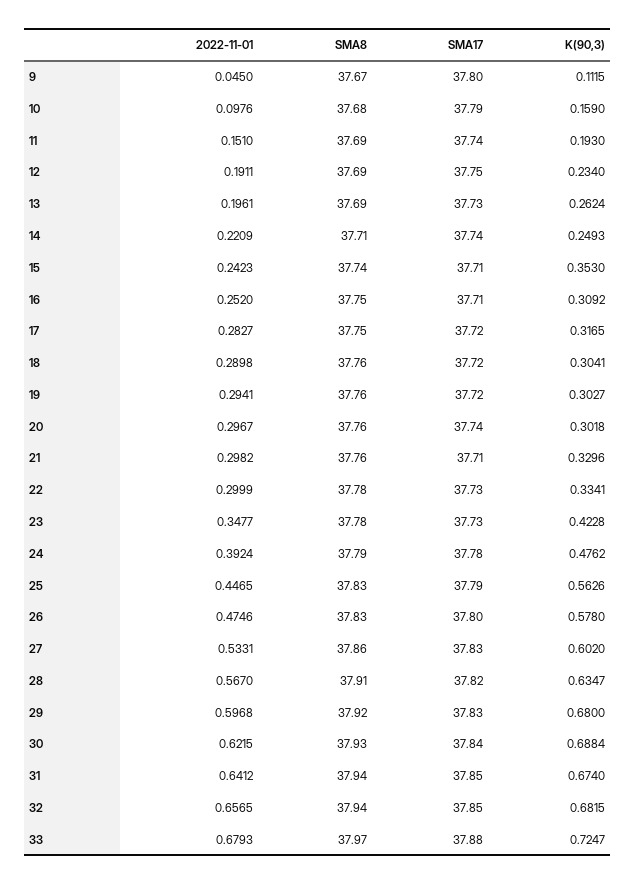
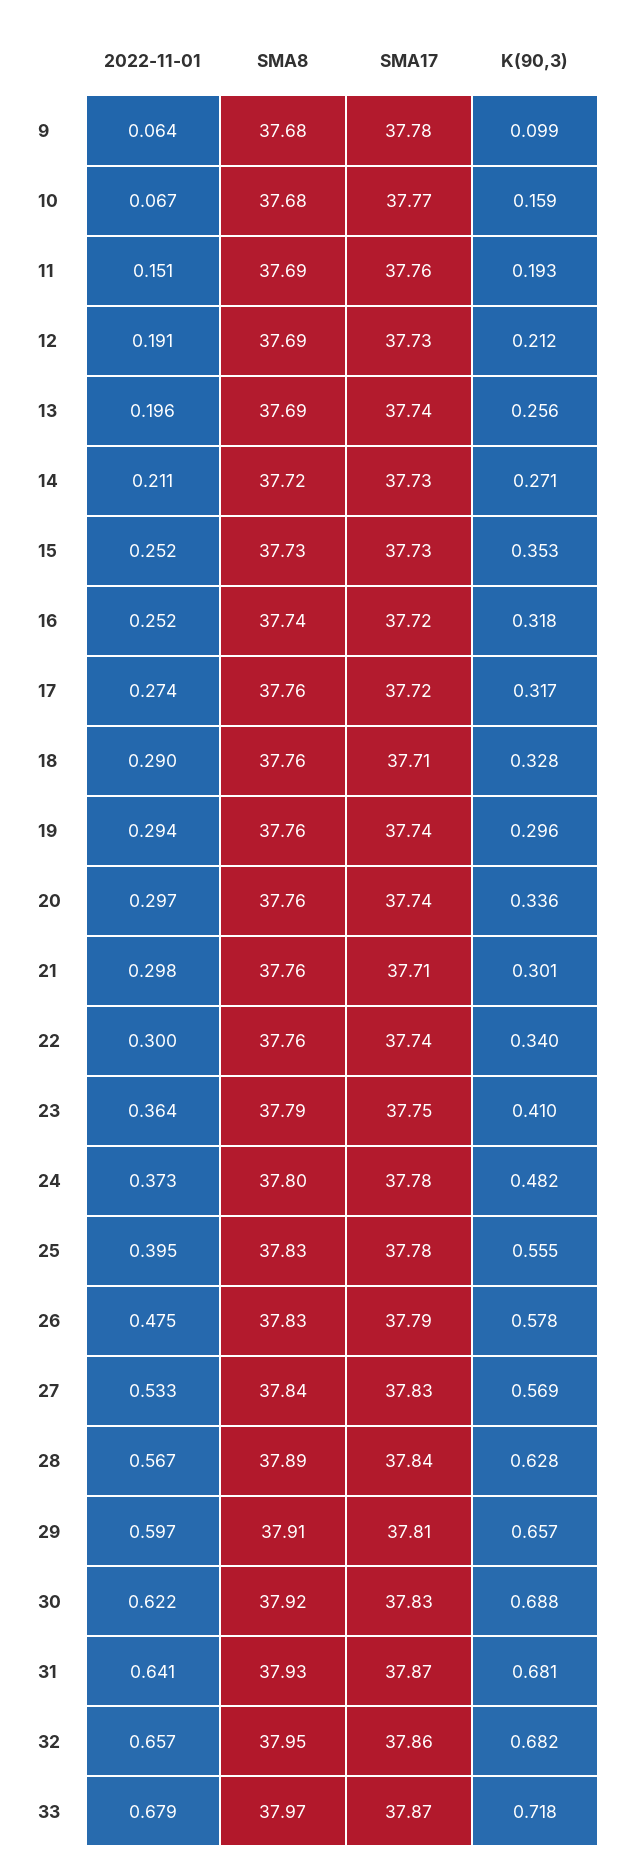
  {
    "2022-11-01": {
-     "9": 0.045,
+     "9": 0.064,
-     "10": 0.0976,
+     "10": 0.067,
      "11": 0.151,
      "12": 0.1911,
      "13": 0.1961,
-     "14": 0.2209,
+     "14": 0.211,
-     "15": 0.2423,
+     "15": 0.252,
      "16": 0.252,
-     "17": 0.2827,
+     "17": 0.274,
      "18": 0.2898,
      "19": 0.2941,
      "20": 0.2967,
      "21": 0.2982,
      "22": 0.2999,
-     "23": 0.3477,
+     "23": 0.364,
-     "24": 0.3924,
+     "24": 0.373,
-     "25": 0.4465,
+     "25": 0.395,
      "26": 0.4746,
      "27": 0.5331,
      "28": 0.567,
      "29": 0.5968,
      "30": 0.6215,
      "31": 0.6412,
      "32": 0.6565,
      "33": 0.6793
    },
    "SMA8": {
-     "9": 37.67,
+     "9": 37.68,
      "10": 37.68,
      "11": 37.69,
      "12": 37.69,
      "13": 37.69,
-     "14": 37.71,
+     "14": 37.72,
-     "15": 37.74,
+     "15": 37.73,
-     "16": 37.75,
+     "16": 37.74,
-     "17": 37.75,
+     "17": 37.76,
      "18": 37.76,
      "19": 37.76,
      "20": 37.76,
      "21": 37.76,
-     "22": 37.78,
+     "22": 37.76,
-     "23": 37.78,
+     "23": 37.79,
-     "24": 37.79,
+     "24": 37.8,
      "25": 37.83,
      "26": 37.83,
-     "27": 37.86,
+     "27": 37.84,
-     "28": 37.91,
+     "28": 37.89,
-     "29": 37.92,
+     "29": 37.91,
-     "30": 37.93,
+     "30": 37.92,
-     "31": 37.94,
+     "31": 37.93,
-     "32": 37.94,
+     "32": 37.95,
      "33": 37.97
    },
    "SMA17": {
-     "9": 37.8,
+     "9": 37.78,
-     "10": 37.79,
+     "10": 37.77,
-     "11": 37.74,
+     "11": 37.76,
-     "12": 37.75,
+     "12": 37.73,
-     "13": 37.73,
+     "13": 37.74,
-     "14": 37.74,
+     "14": 37.73,
-     "15": 37.71,
+     "15": 37.73,
-     "16": 37.71,
+     "16": 37.72,
      "17": 37.72,
-     "18": 37.72,
+     "18": 37.71,
-     "19": 37.72,
+     "19": 37.74,
      "20": 37.74,
      "21": 37.71,
-     "22": 37.73,
+     "22": 37.74,
-     "23": 37.73,
+     "23": 37.75,
      "24": 37.78,
-     "25": 37.79,
+     "25": 37.78,
-     "26": 37.8,
+     "26": 37.79,
      "27": 37.83,
-     "28": 37.82,
+     "28": 37.84,
-     "29": 37.83,
+     "29": 37.81,
-     "30": 37.84,
+     "30": 37.83,
-     "31": 37.85,
+     "31": 37.87,
-     "32": 37.85,
+     "32": 37.86,
-     "33": 37.88
+     "33": 37.87
    },
    "K(90,3)": {
-     "9": 0.1115,
+     "9": 0.099,
      "10": 0.159,
      "11": 0.193,
-     "12": 0.234,
+     "12": 0.212,
-     "13": 0.2624,
+     "13": 0.256,
-     "14": 0.2493,
+     "14": 0.271,
      "15": 0.353,
-     "16": 0.3092,
+     "16": 0.318,
      "17": 0.3165,
-     "18": 0.3041,
+     "18": 0.328,
-     "19": 0.3027,
+     "19": 0.296,
-     "20": 0.3018,
+     "20": 0.336,
-     "21": 0.3296,
+     "21": 0.301,
-     "22": 0.3341,
+     "22": 0.34,
-     "23": 0.4228,
+     "23": 0.41,
-     "24": 0.4762,
+     "24": 0.482,
-     "25": 0.5626,
+     "25": 0.555,
      "26": 0.578,
-     "27": 0.602,
+     "27": 0.569,
-     "28": 0.6347,
+     "28": 0.628,
-     "29": 0.68,
+     "29": 0.657,
      "30": 0.6884,
-     "31": 0.674,
+     "31": 0.681,
      "32": 0.6815,
-     "33": 0.7247
+     "33": 0.718
    }
  }

